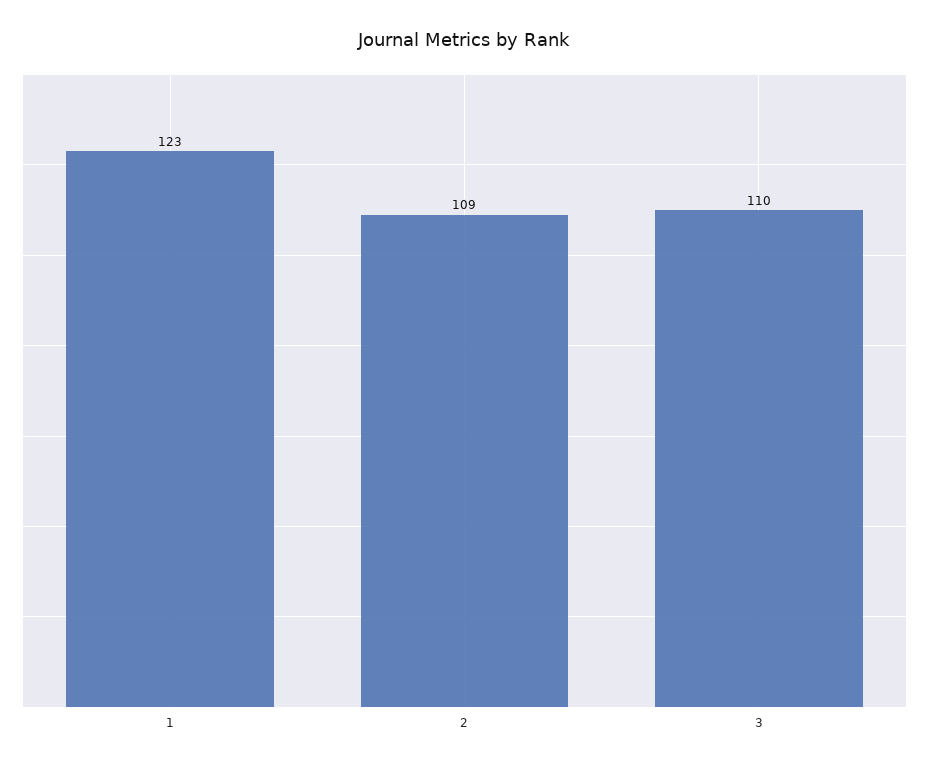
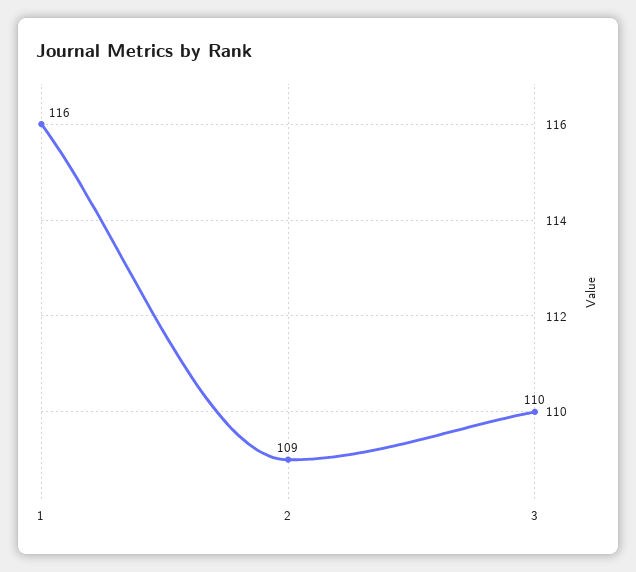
  {
-   "1": 123,
+   "1": 116,
    "2": 109,
    "3": 110
  }

